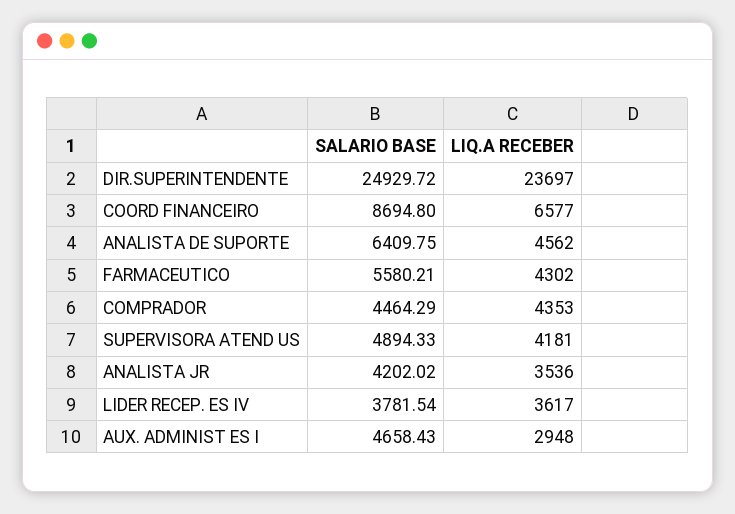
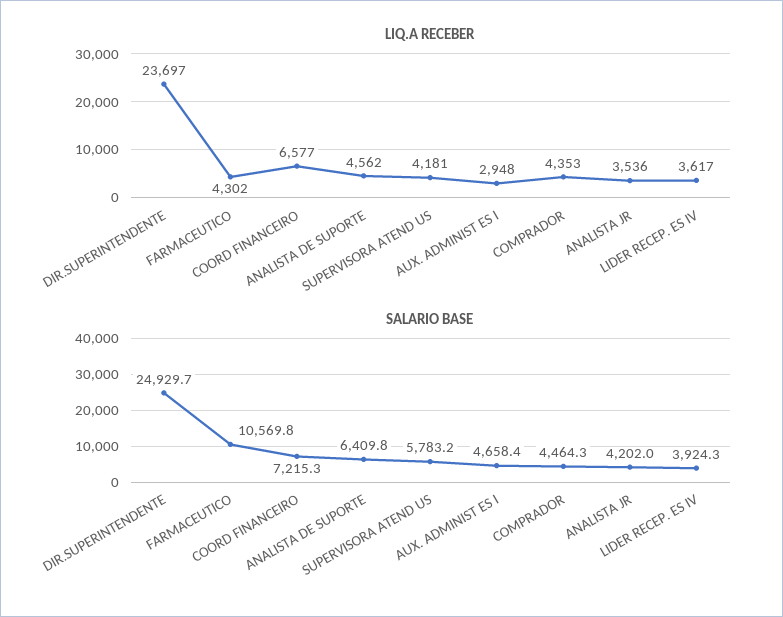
  {
    "SALARIO BASE": {
      "DIR.SUPERINTENDENTE": 24929.72,
-     "COORD FINANCEIRO": 8694.8,
+     "COORD FINANCEIRO": 7215.3,
      "ANALISTA DE SUPORTE": 6409.75,
-     "FARMACEUTICO": 5580.21,
+     "FARMACEUTICO": 10569.8,
      "COMPRADOR": 4464.29,
-     "SUPERVISORA ATEND US": 4894.33,
+     "SUPERVISORA ATEND US": 5783.2,
      "ANALISTA JR": 4202.02,
-     "LIDER RECEP. ES IV": 3781.54,
+     "LIDER RECEP. ES IV": 3924.3,
      "AUX. ADMINIST ES I": 4658.43
    },
    "LIQ.A RECEBER": {
      "DIR.SUPERINTENDENTE": 23697,
      "COORD FINANCEIRO": 6577,
      "ANALISTA DE SUPORTE": 4562,
      "FARMACEUTICO": 4302,
      "COMPRADOR": 4353,
      "SUPERVISORA ATEND US": 4181,
      "ANALISTA JR": 3536,
      "LIDER RECEP. ES IV": 3617,
      "AUX. ADMINIST ES I": 2948
    }
  }

